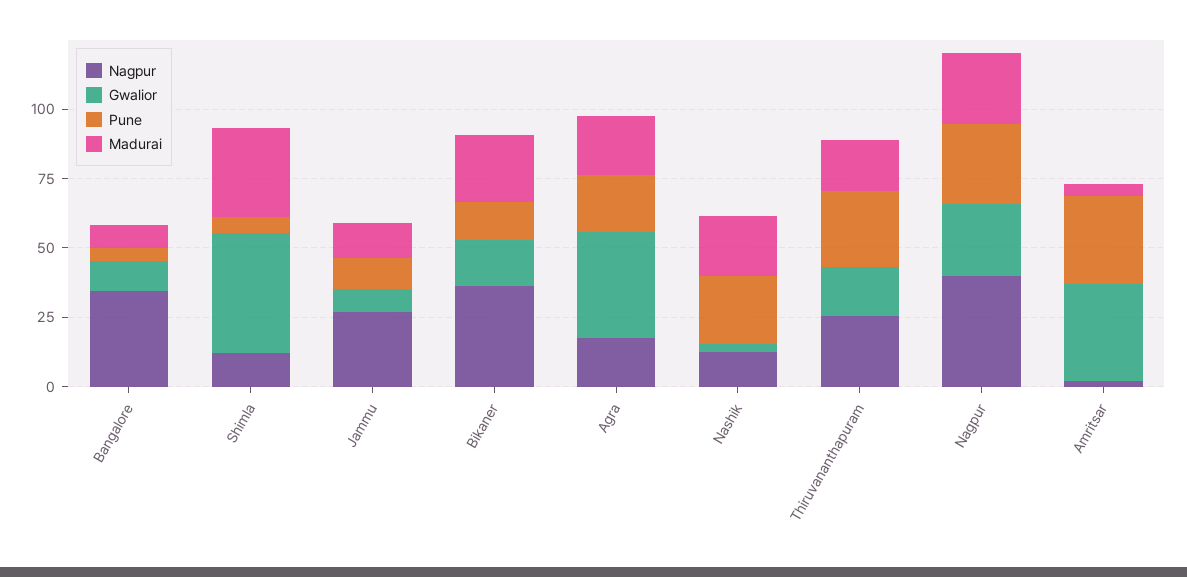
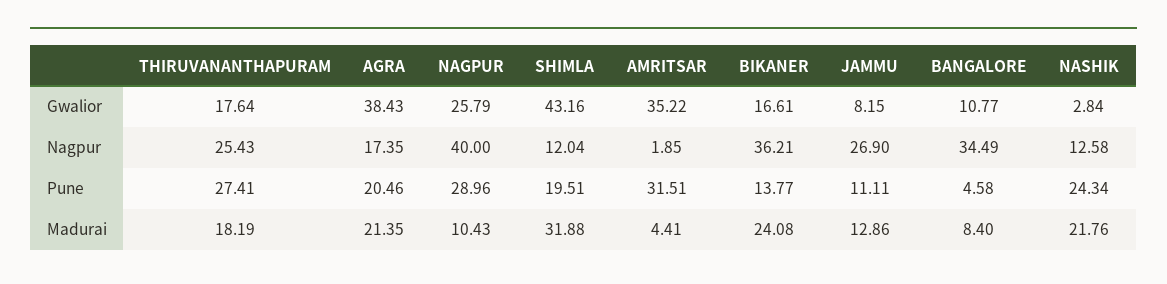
  {
    "Nagpur": {
      "Bangalore": 34.49,
      "Shimla": 12.04,
      "Jammu": 26.9,
      "Bikaner": 36.21,
      "Agra": 17.35,
      "Nashik": 12.58,
      "Thiruvananthapuram": 25.43,
      "Nagpur": 40,
      "Amritsar": 1.85
    },
    "Gwalior": {
      "Bangalore": 10.77,
      "Shimla": 43.16,
      "Jammu": 8.15,
      "Bikaner": 16.61,
      "Agra": 38.43,
      "Nashik": 2.84,
      "Thiruvananthapuram": 17.64,
      "Nagpur": 25.79,
      "Amritsar": 35.22
    },
    "Pune": {
      "Bangalore": 4.58,
-     "Shimla": 5,
+     "Shimla": 19.51,
      "Jammu": 11.11,
      "Bikaner": 13.77,
      "Agra": 20.46,
      "Nashik": 24.34,
      "Thiruvananthapuram": 27.41,
      "Nagpur": 28.96,
      "Amritsar": 31.51
    },
    "Madurai": {
      "Bangalore": 8.4,
      "Shimla": 31.88,
      "Jammu": 12.86,
      "Bikaner": 24.08,
      "Agra": 21.35,
      "Nashik": 21.76,
      "Thiruvananthapuram": 18.19,
-     "Nagpur": 25,
+     "Nagpur": 10.43,
      "Amritsar": 4.41
    }
  }

